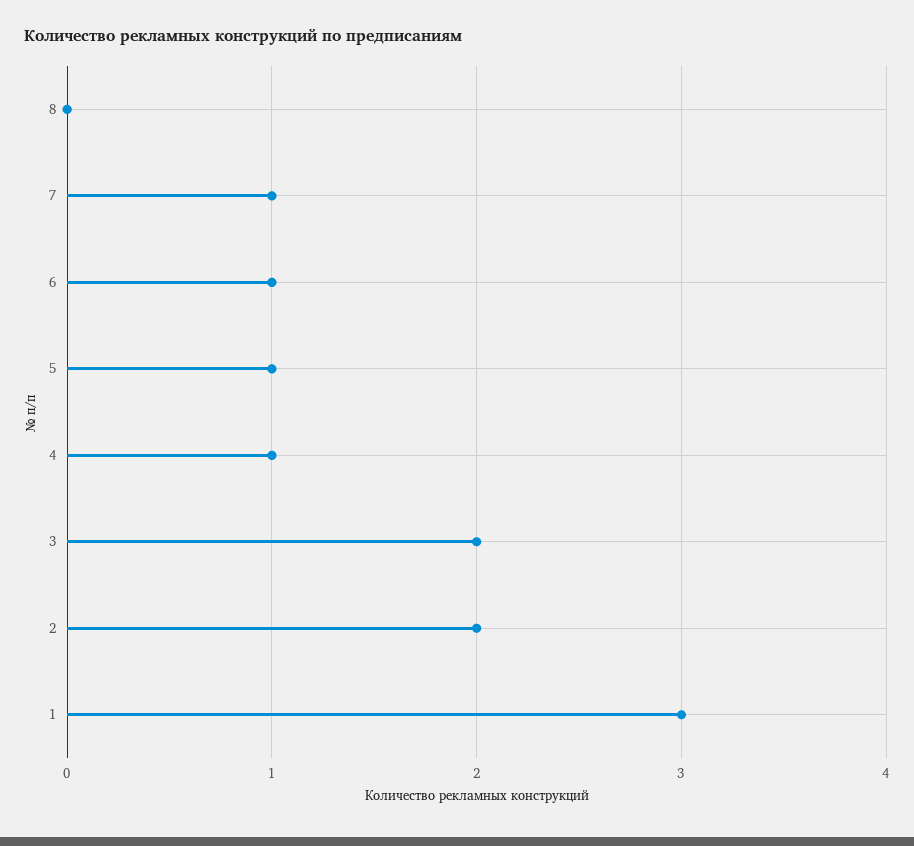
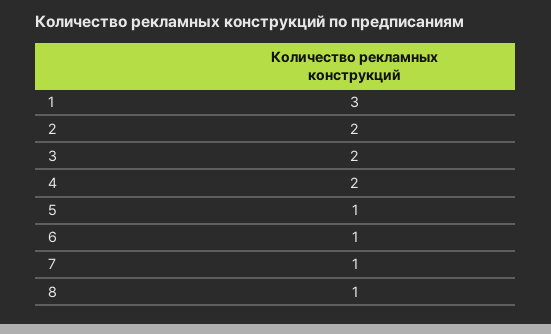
  {
-   "8": 0,
+   "8": 1,
    "7": 1,
    "6": 1,
    "5": 1,
-   "4": 1,
+   "4": 2,
    "3": 2,
    "2": 2,
    "1": 3
  }

